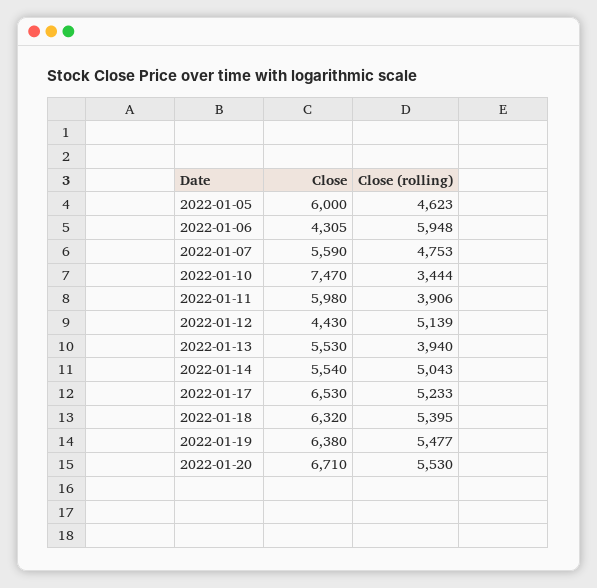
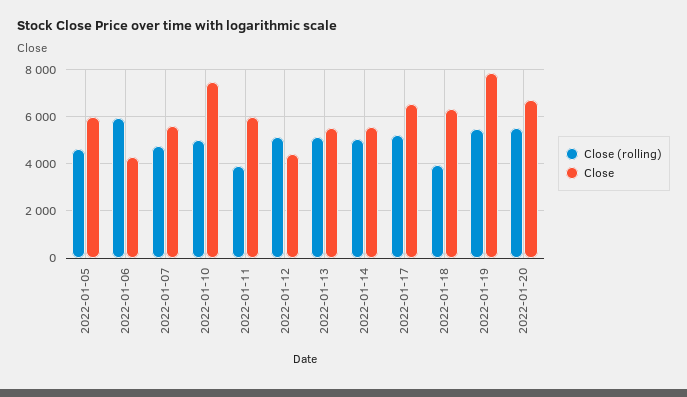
  {
    "Close": {
      "2022-01-05": 6000,
      "2022-01-06": 4305,
      "2022-01-07": 5590,
      "2022-01-10": 7470,
      "2022-01-11": 5980,
      "2022-01-12": 4430,
      "2022-01-13": 5530,
      "2022-01-14": 5540,
      "2022-01-17": 6530,
      "2022-01-18": 6320,
-     "2022-01-19": 6380,
+     "2022-01-19": 8000,
      "2022-01-20": 6710
    },
    "Close (rolling)": {
      "2022-01-05": 4623,
      "2022-01-06": 5948,
      "2022-01-07": 4753,
-     "2022-01-10": 3444,
+     "2022-01-10": 5000,
      "2022-01-11": 3906,
      "2022-01-12": 5139,
-     "2022-01-13": 3940,
+     "2022-01-13": 5000,
      "2022-01-14": 5043,
      "2022-01-17": 5233,
-     "2022-01-18": 5395,
+     "2022-01-18": 4000,
      "2022-01-19": 5477,
      "2022-01-20": 5530
    }
  }

